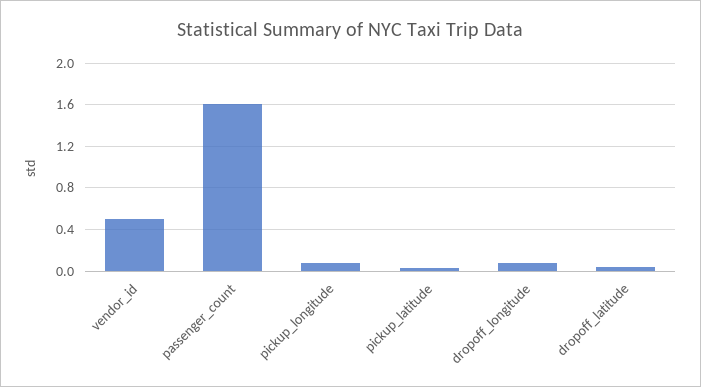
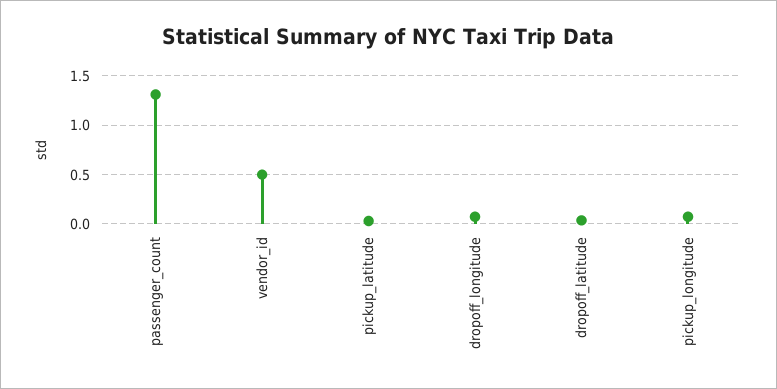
  {
    "vendor_id": 0.5,
-   "passenger_count": 1.6,
+   "passenger_count": 1.3,
    "pickup_longitude": 0.1,
    "pickup_latitude": 0,
    "dropoff_longitude": 0.1,
    "dropoff_latitude": 0
  }

